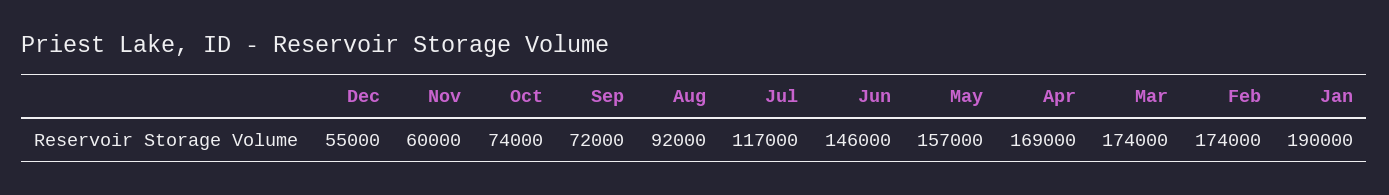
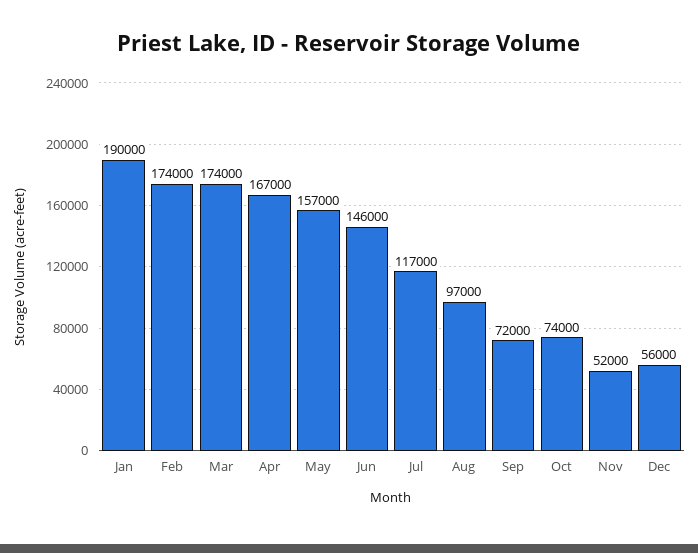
  {
-   "Dec": 55000,
+   "Dec": 56000,
-   "Nov": 60000,
+   "Nov": 52000,
    "Oct": 74000,
    "Sep": 72000,
-   "Aug": 92000,
+   "Aug": 97000,
    "Jul": 117000,
    "Jun": 146000,
    "May": 157000,
-   "Apr": 169000,
+   "Apr": 167000,
    "Mar": 174000,
    "Feb": 174000,
    "Jan": 190000
  }

